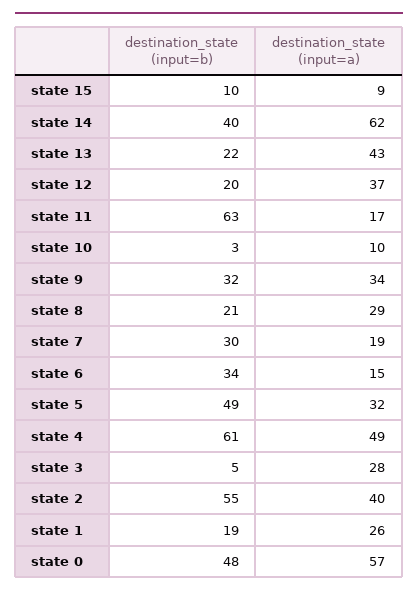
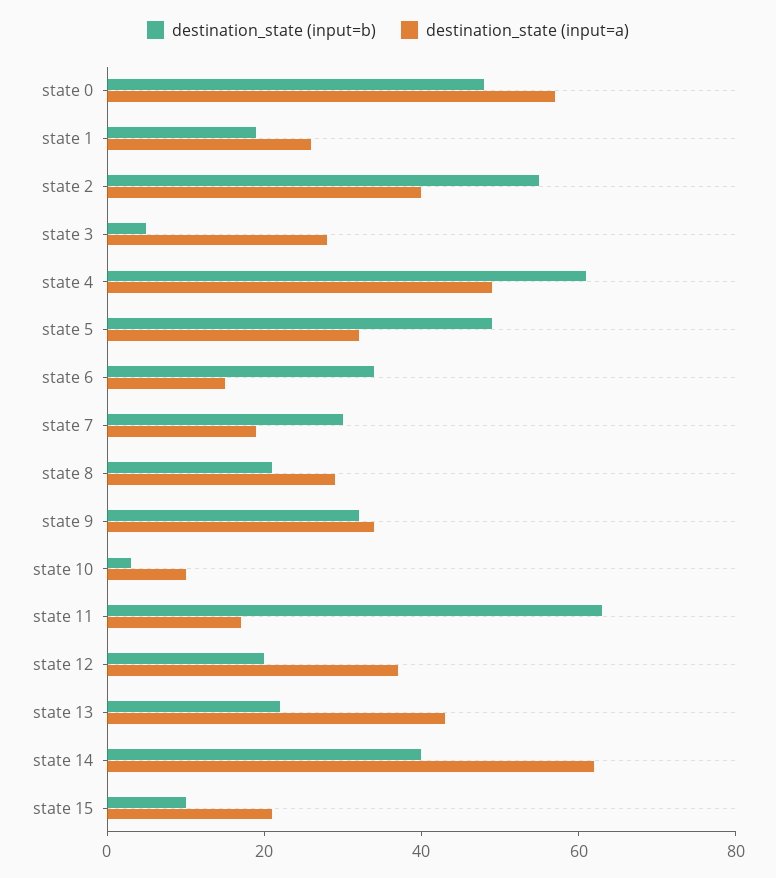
  {
    "destination_state (input=b)": {
      "state 15": 10,
      "state 14": 40,
      "state 13": 22,
      "state 12": 20,
      "state 11": 63,
      "state 10": 3,
      "state 9": 32,
      "state 8": 21,
      "state 7": 30,
      "state 6": 34,
      "state 5": 49,
      "state 4": 61,
      "state 3": 5,
      "state 2": 55,
      "state 1": 19,
      "state 0": 48
    },
    "destination_state (input=a)": {
-     "state 15": 9,
+     "state 15": 20,
      "state 14": 62,
      "state 13": 43,
      "state 12": 37,
      "state 11": 17,
      "state 10": 10,
      "state 9": 34,
      "state 8": 29,
      "state 7": 19,
      "state 6": 15,
      "state 5": 32,
      "state 4": 49,
      "state 3": 28,
      "state 2": 40,
      "state 1": 26,
      "state 0": 57
    }
  }

